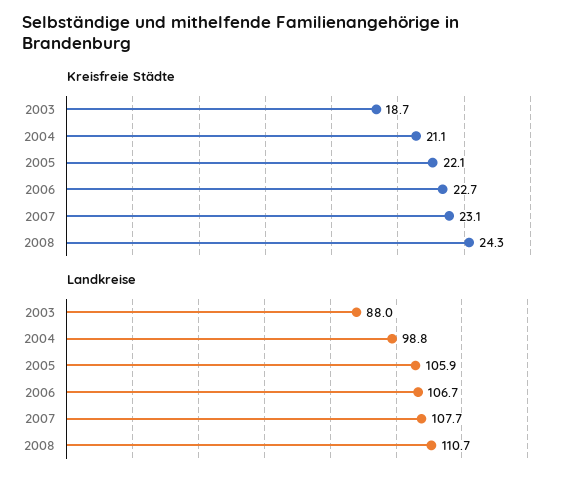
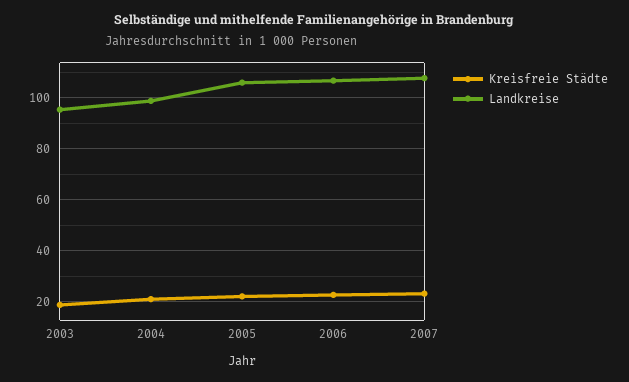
  {
    "Kreisfreie Städte": {
      "2003": 18.7,
      "2004": 21.1,
      "2005": 22.1,
      "2006": 22.7,
-     "2007": 23.1,
+     "2007": 23.1
-     "2008": 24.3
    },
    "Landkreise": {
-     "2003": 88,
+     "2003": 95,
      "2004": 98.8,
      "2005": 105.9,
      "2006": 106.7,
-     "2007": 107.7,
+     "2007": 107.7
-     "2008": 110.7
    }
  }

